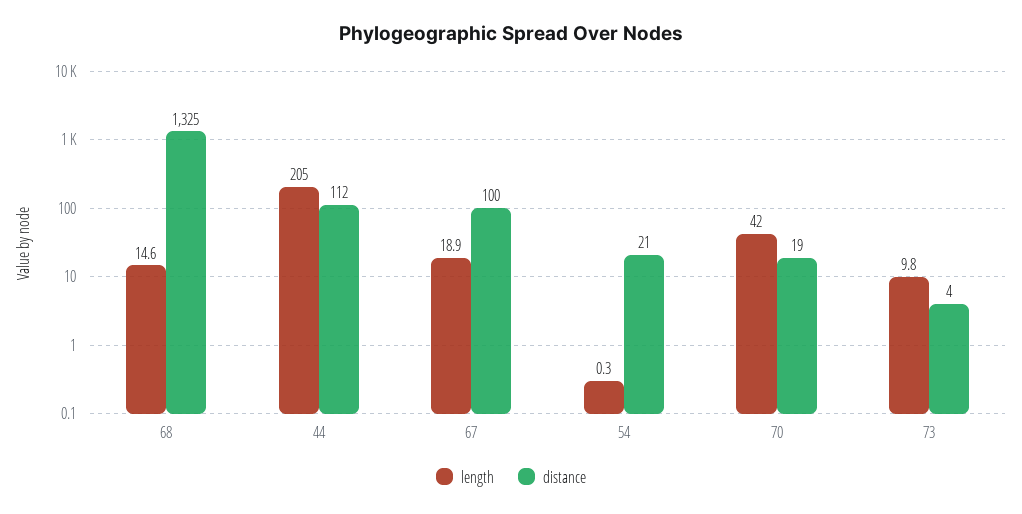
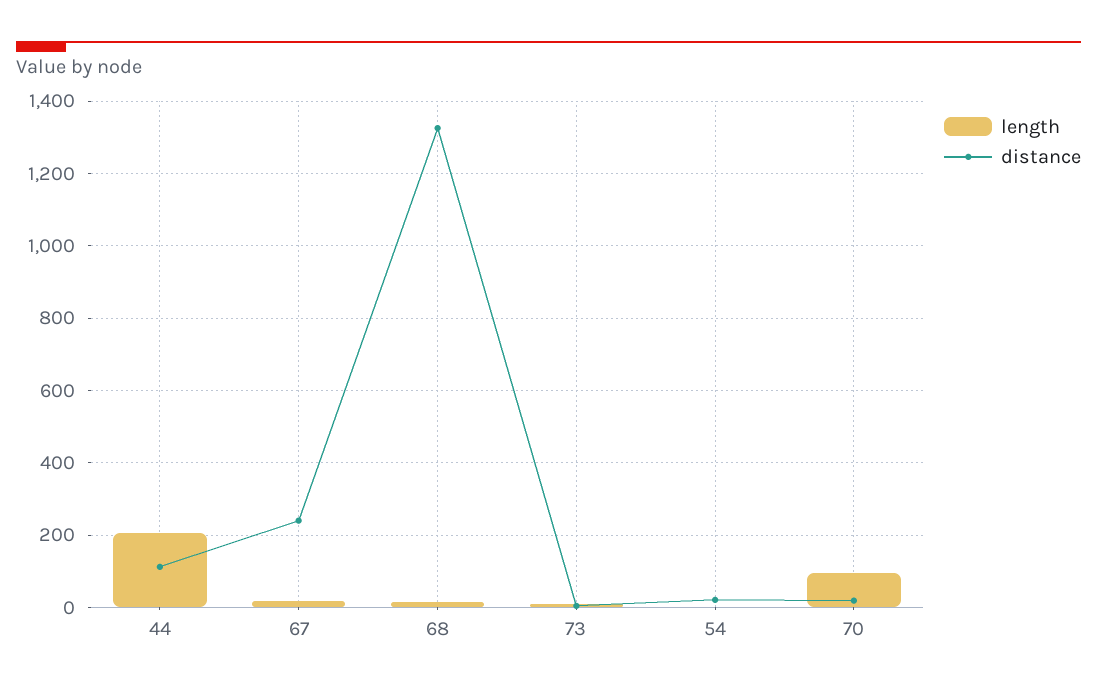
  {
    "length": {
      "68": 14.6,
      "44": 205,
      "67": 18.9,
      "54": 0.3,
-     "70": 42,
+     "70": 100,
      "73": 9.8
    },
    "distance": {
      "68": 1325,
      "44": 112,
-     "67": 100,
+     "67": 240,
      "54": 21,
      "70": 19,
      "73": 4
    }
  }

